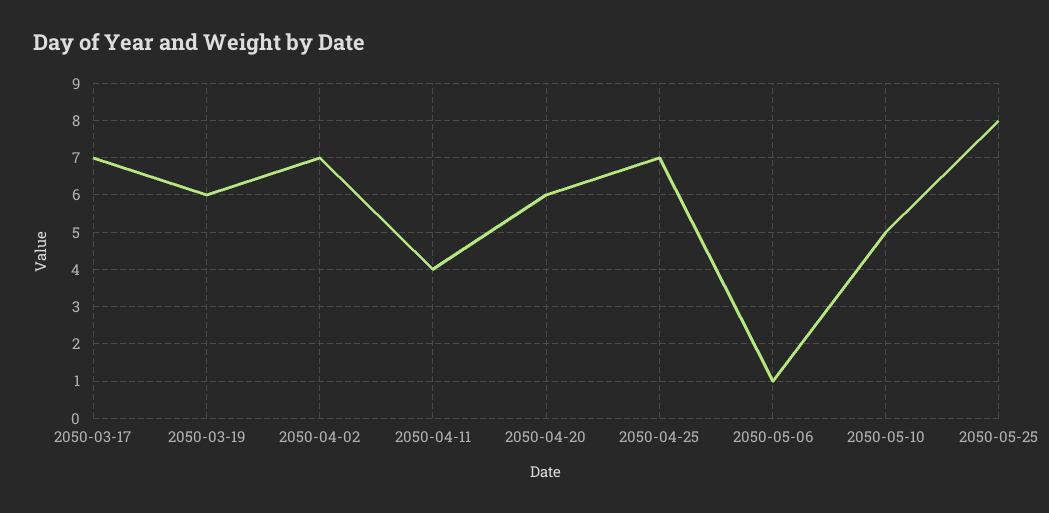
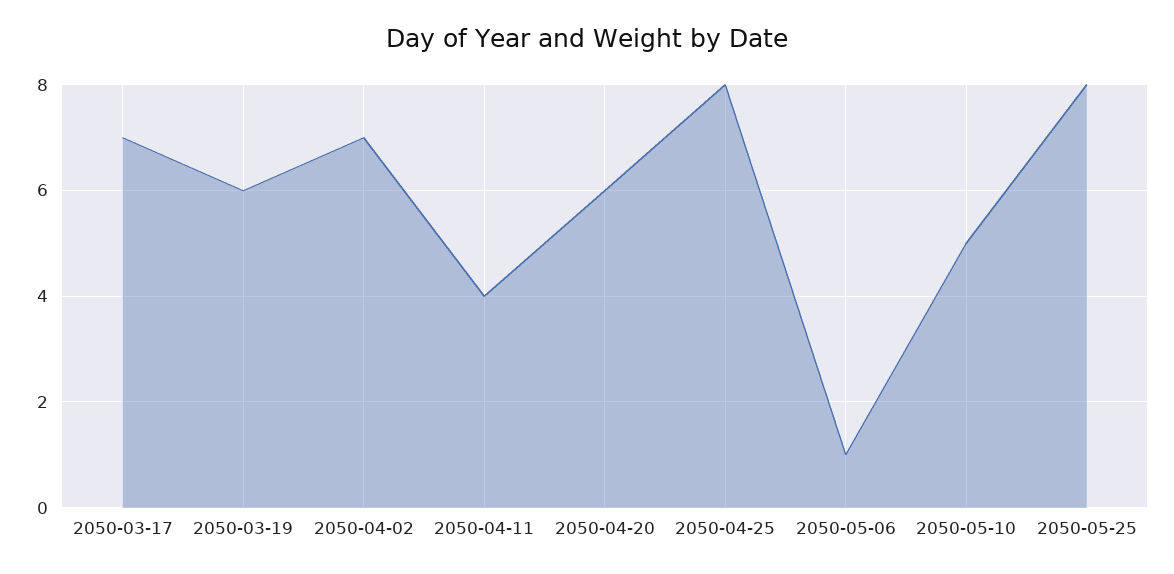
  {
    "2050-03-17": 7,
    "2050-03-19": 6,
    "2050-04-02": 7,
    "2050-04-11": 4,
    "2050-04-20": 6,
-   "2050-04-25": 7,
+   "2050-04-25": 8,
    "2050-05-06": 1,
    "2050-05-10": 5,
    "2050-05-25": 8
  }

